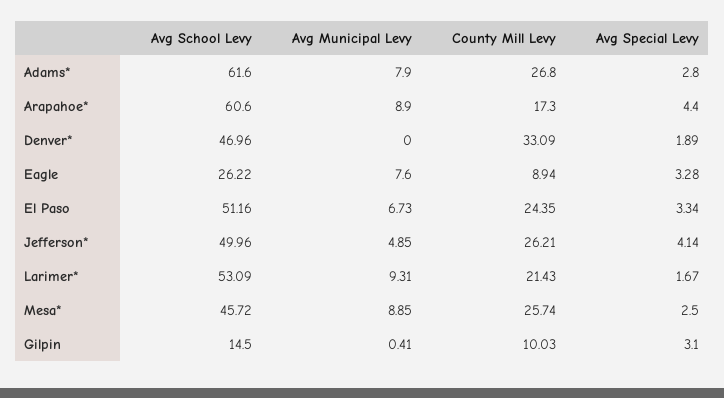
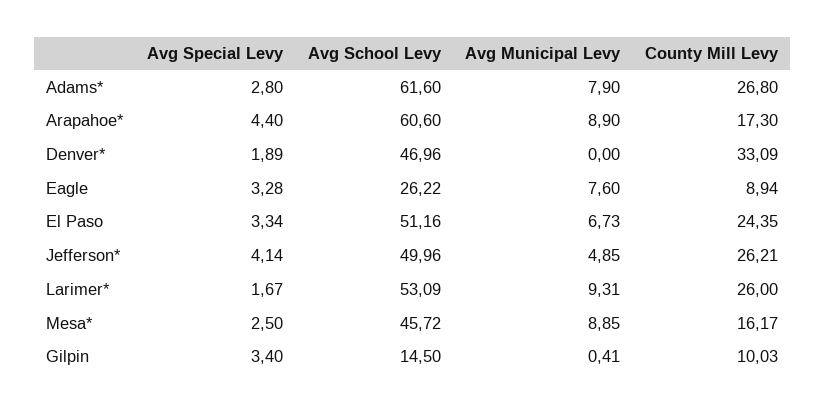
  {
    "Avg School Levy": {
      "Adams*": 61.6,
      "Arapahoe*": 60.6,
      "Denver*": 46.96,
      "Eagle": 26.22,
      "El Paso": 51.16,
      "Jefferson*": 49.96,
      "Larimer*": 53.09,
      "Mesa*": 45.72,
      "Gilpin": 14.5
    },
    "Avg Municipal Levy": {
      "Adams*": 7.9,
      "Arapahoe*": 8.9,
      "Denver*": 0,
      "Eagle": 7.6,
      "El Paso": 6.73,
      "Jefferson*": 4.85,
      "Larimer*": 9.31,
      "Mesa*": 8.85,
      "Gilpin": 0.41
    },
    "County Mill Levy": {
      "Adams*": 26.8,
      "Arapahoe*": 17.3,
      "Denver*": 33.09,
      "Eagle": 8.94,
      "El Paso": 24.35,
      "Jefferson*": 26.21,
-     "Larimer*": 21.43,
+     "Larimer*": 26,
-     "Mesa*": 25.74,
+     "Mesa*": 16.17,
      "Gilpin": 10.03
    },
    "Avg Special Levy": {
      "Adams*": 2.8,
      "Arapahoe*": 4.4,
      "Denver*": 1.89,
      "Eagle": 3.28,
      "El Paso": 3.34,
      "Jefferson*": 4.14,
      "Larimer*": 1.67,
      "Mesa*": 2.5,
-     "Gilpin": 3.1
+     "Gilpin": 3.4
    }
  }

